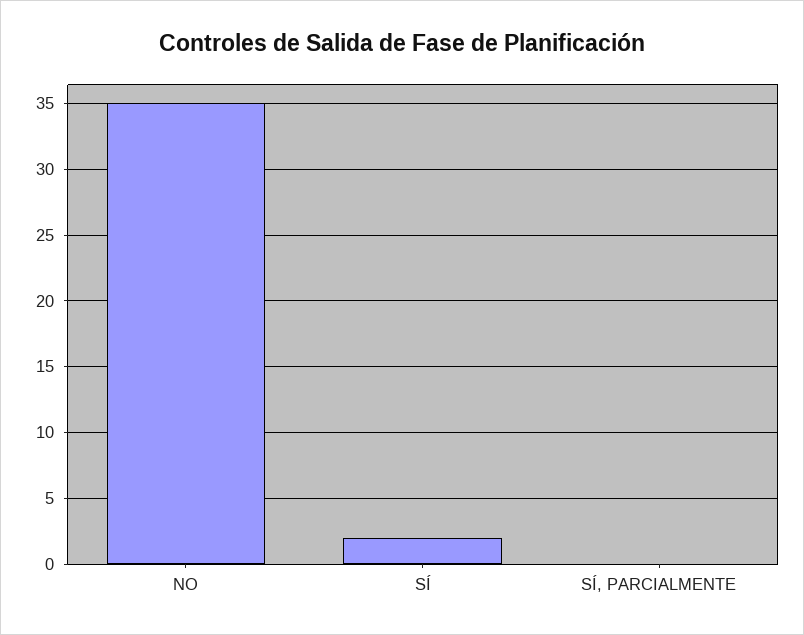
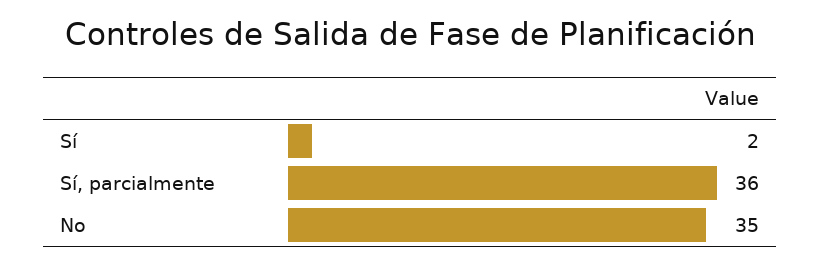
  {
    "NO": 35,
    "SÍ": 2,
-   "SÍ, PARCIALMENTE": 0
+   "SÍ, PARCIALMENTE": 36
  }

